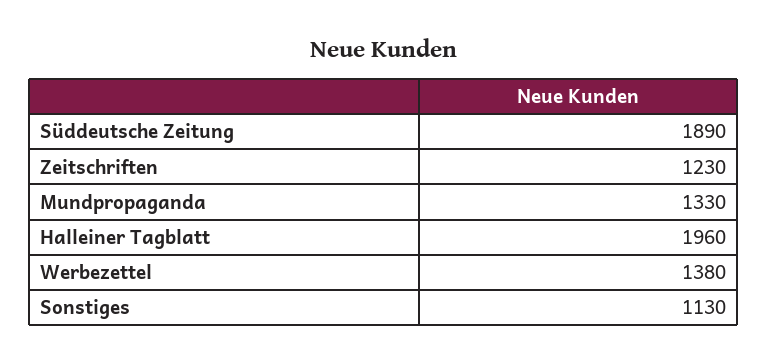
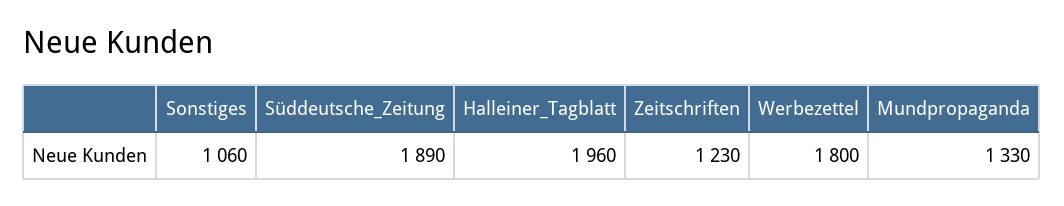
  {
    "Süddeutsche Zeitung": 1890,
    "Zeitschriften": 1230,
    "Mundpropaganda": 1330,
    "Halleiner Tagblatt": 1960,
-   "Werbezettel": 1380,
+   "Werbezettel": 1800,
-   "Sonstiges": 1130
+   "Sonstiges": 1060
  }

